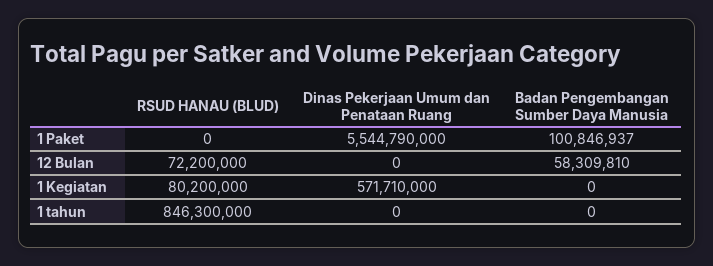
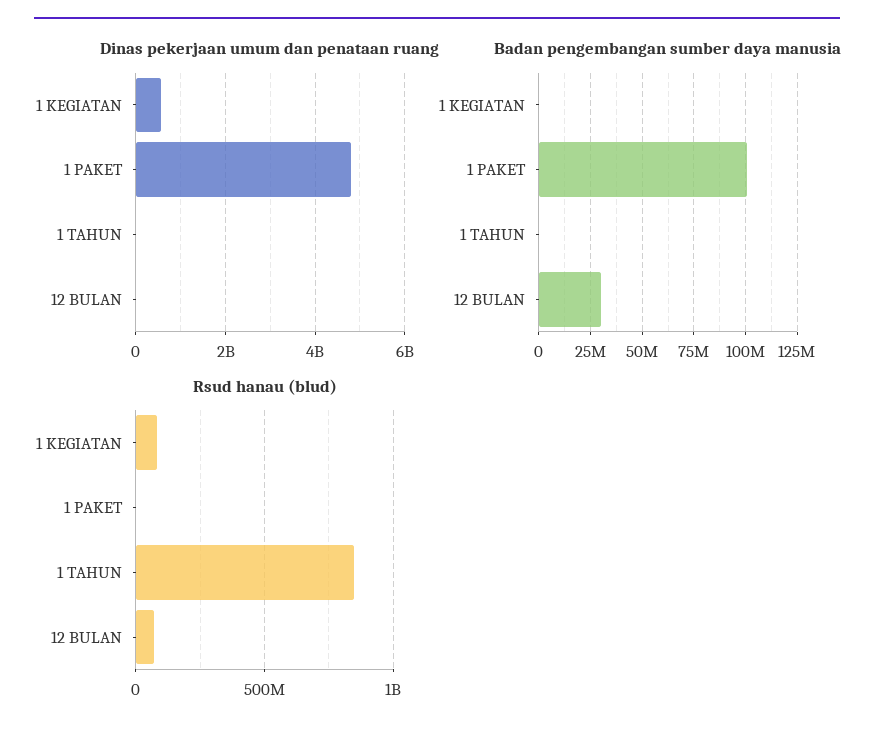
  {
    "RSUD HANAU (BLUD)": {
      "1 Paket": 0,
      "12 Bulan": 72200000,
      "1 Kegiatan": 80200000,
      "1 tahun": 846300000
    },
    "Dinas Pekerjaan Umum dan Penataan Ruang": {
-     "1 Paket": 5544790000,
+     "1 Paket": 4800000000,
      "12 Bulan": 0,
      "1 Kegiatan": 571710000,
      "1 tahun": 0
    },
    "Badan Pengembangan Sumber Daya Manusia": {
      "1 Paket": 100846937,
-     "12 Bulan": 58309810,
+     "12 Bulan": 30000000,
      "1 Kegiatan": 0,
      "1 tahun": 0
    }
  }

